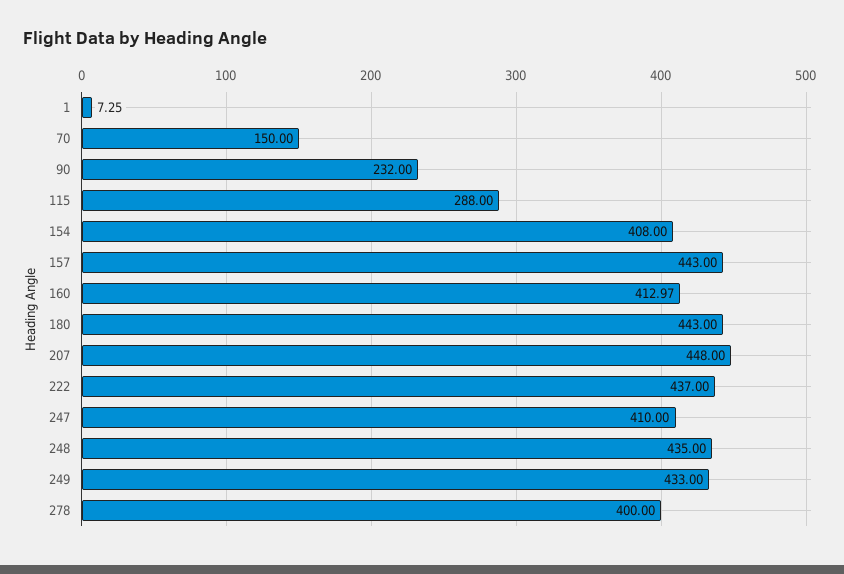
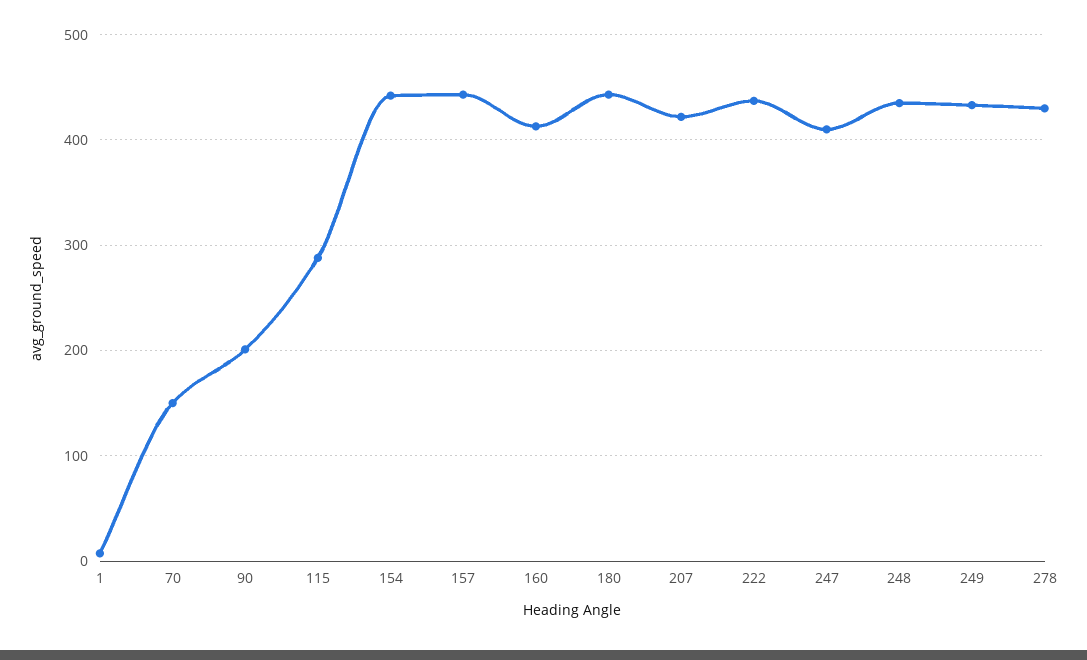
  {
    "1": 7.25,
    "70": 150,
-   "90": 232,
+   "90": 200,
    "115": 288,
-   "154": 408,
+   "154": 440,
    "157": 443,
    "160": 412.97,
    "180": 443,
-   "207": 448,
+   "207": 420,
    "222": 437,
    "247": 410,
    "248": 435,
    "249": 433,
-   "278": 400
+   "278": 430
  }

